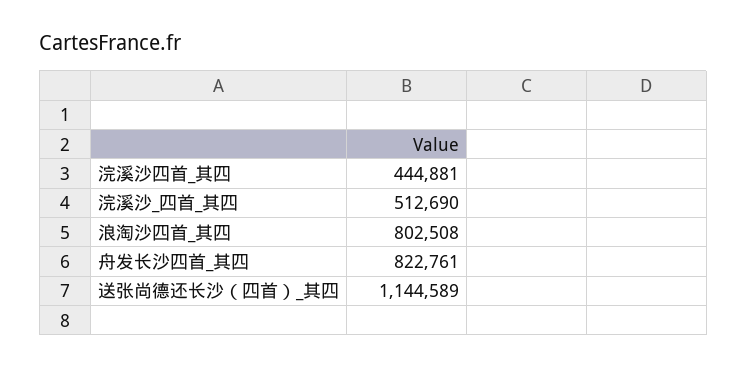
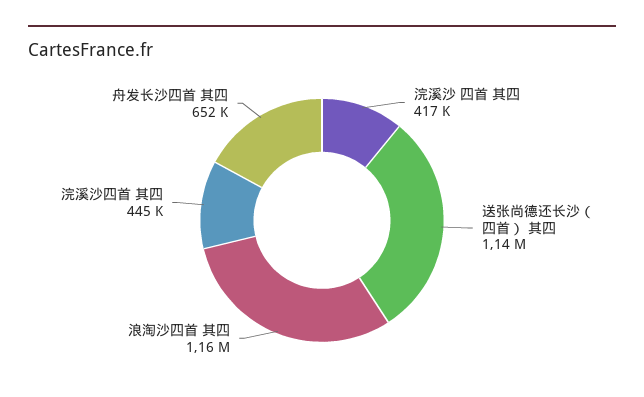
  {
    "浣溪沙四首_其四": 444881,
-   "浣溪沙_四首_其四": 512690,
+   "浣溪沙_四首_其四": 417000,
-   "浪淘沙四首_其四": 802508,
+   "浪淘沙四首_其四": 1160000,
-   "舟发长沙四首_其四": 822761,
+   "舟发长沙四首_其四": 652000,
    "送张尚德还长沙（四首）_其四": 1144589
  }

